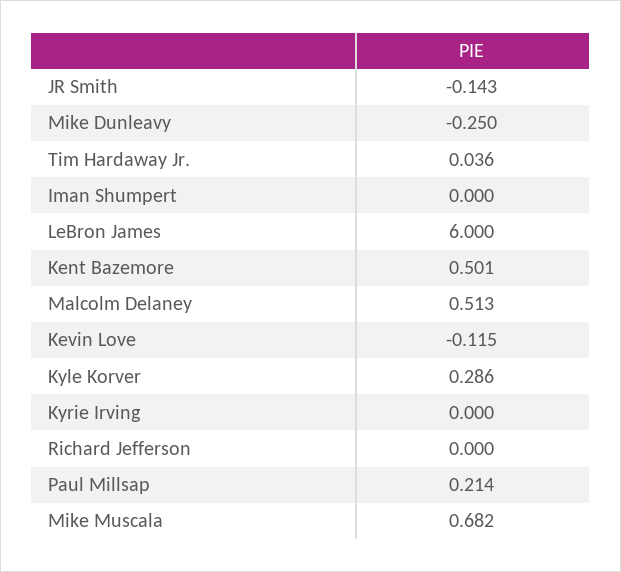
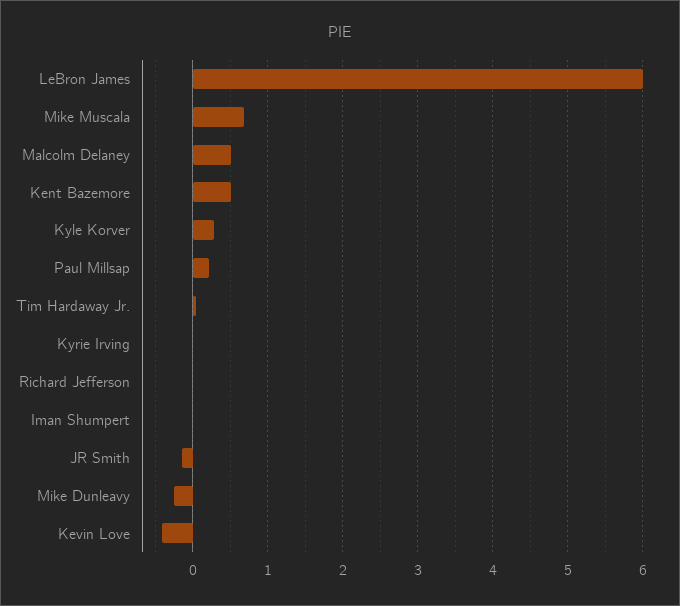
  {
    "JR Smith": -0.143,
    "Mike Dunleavy": -0.25,
    "Tim Hardaway Jr.": 0.036,
    "Iman Shumpert": 0,
    "LeBron James": 6,
    "Kent Bazemore": 0.501,
    "Malcolm Delaney": 0.513,
-   "Kevin Love": -0.115,
+   "Kevin Love": -0.4,
    "Kyle Korver": 0.286,
    "Kyrie Irving": 0,
    "Richard Jefferson": 0,
    "Paul Millsap": 0.214,
    "Mike Muscala": 0.682
  }

